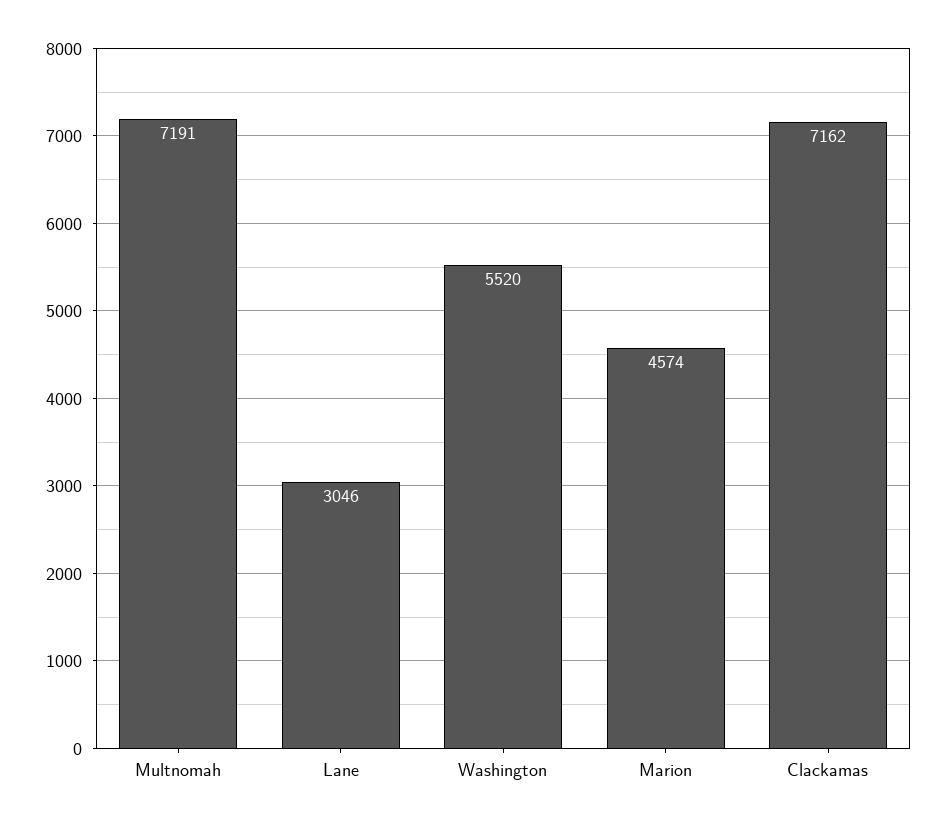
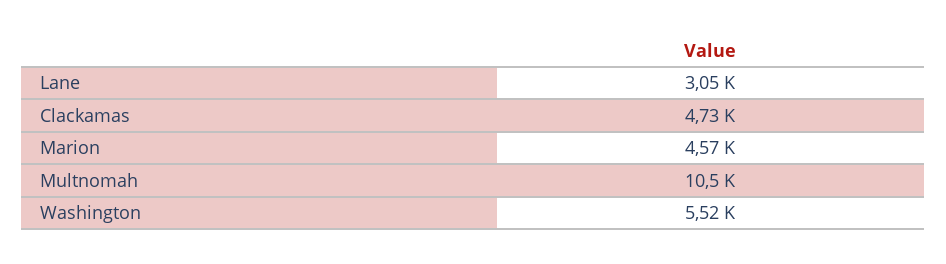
  {
-   "Multnomah": 7191,
+   "Multnomah": 10500,
    "Lane": 3046,
    "Washington": 5520,
    "Marion": 4574,
-   "Clackamas": 7162
+   "Clackamas": 4730
  }

